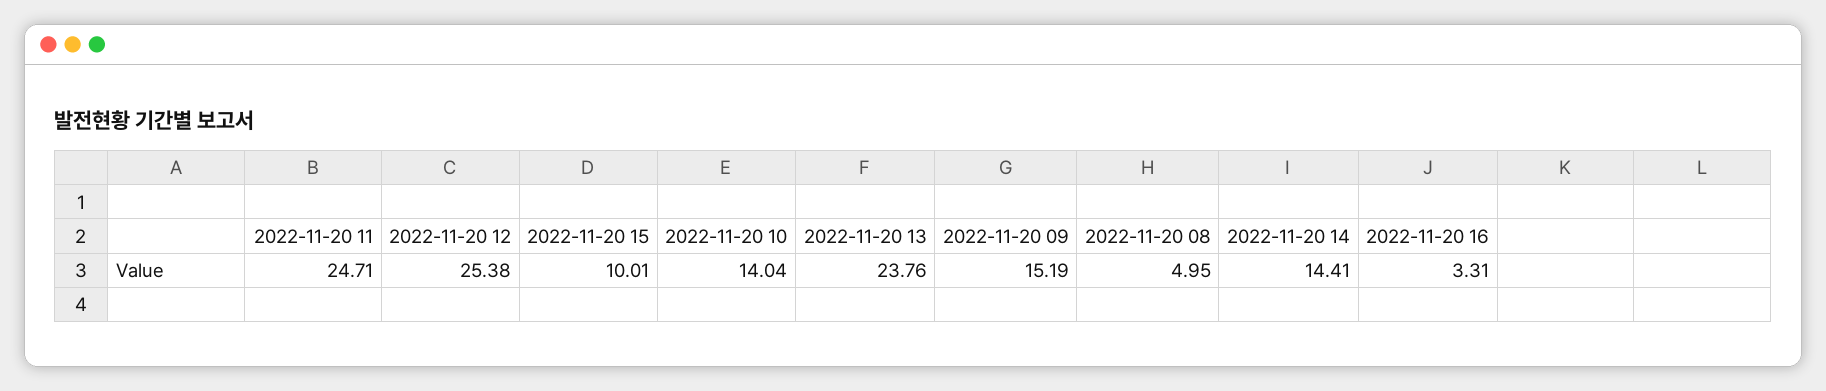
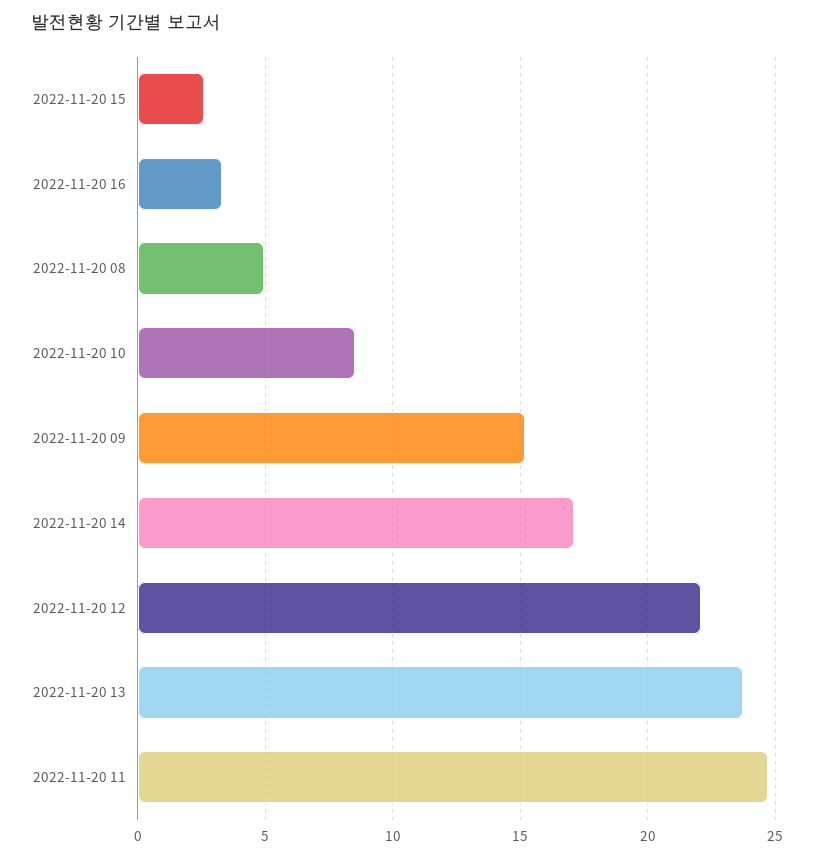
  {
    "2022-11-20 11": 24.71,
-   "2022-11-20 12": 25.38,
+   "2022-11-20 12": 22,
-   "2022-11-20 15": 10.01,
+   "2022-11-20 15": 2.5,
-   "2022-11-20 10": 14.04,
+   "2022-11-20 10": 8.5,
    "2022-11-20 13": 23.76,
    "2022-11-20 09": 15.19,
    "2022-11-20 08": 4.95,
-   "2022-11-20 14": 14.41,
+   "2022-11-20 14": 17,
    "2022-11-20 16": 3.31
  }

